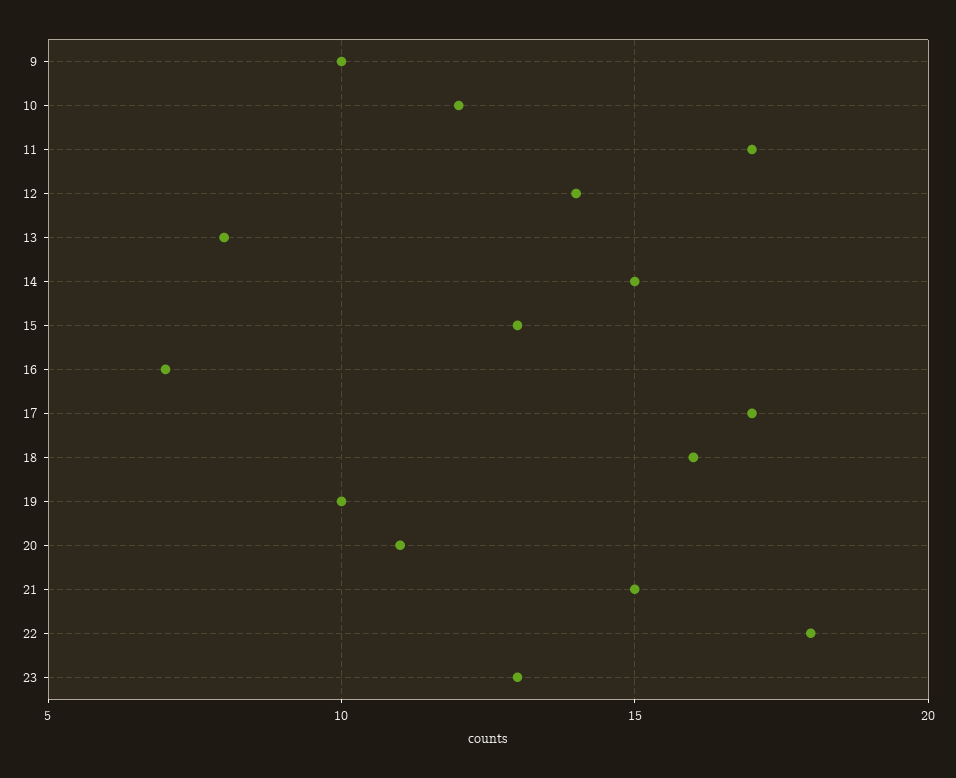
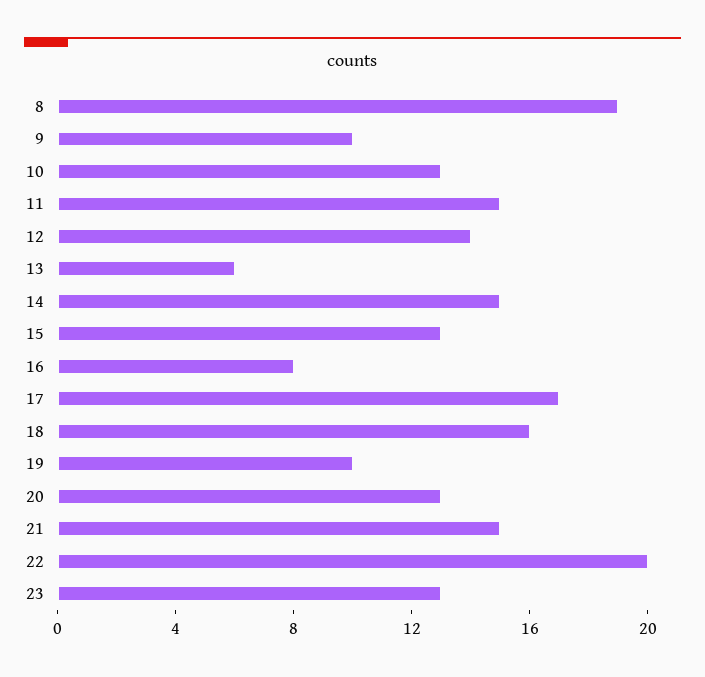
  {
    "9": 10,
-   "10": 12,
+   "10": 13,
-   "11": 17,
+   "11": 15,
    "12": 14,
-   "13": 8,
+   "13": 6,
    "14": 15,
    "15": 13,
-   "16": 7,
+   "16": 8,
    "17": 17,
    "18": 16,
    "19": 10,
-   "20": 11,
+   "20": 13,
    "21": 15,
-   "22": 18,
+   "22": 20,
-   "23": 13
+   "23": 13,
+   "8": 19
  }

